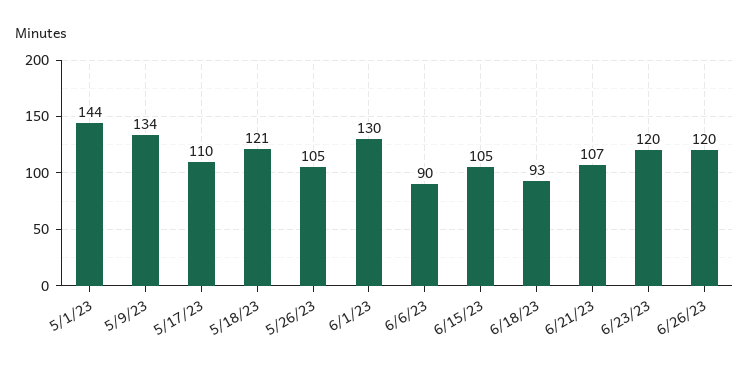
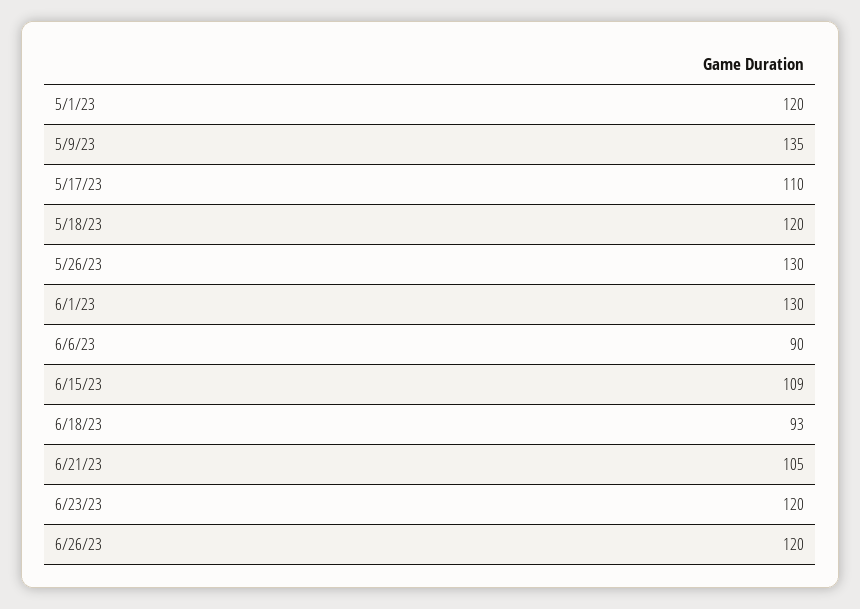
  {
-   "5/1/23": 144,
+   "5/1/23": 120,
-   "5/9/23": 134,
+   "5/9/23": 135,
    "5/17/23": 110,
-   "5/18/23": 121,
+   "5/18/23": 120,
-   "5/26/23": 105,
+   "5/26/23": 130,
    "6/1/23": 130,
    "6/6/23": 90,
-   "6/15/23": 105,
+   "6/15/23": 109,
    "6/18/23": 93,
-   "6/21/23": 107,
+   "6/21/23": 105,
    "6/23/23": 120,
    "6/26/23": 120
  }

